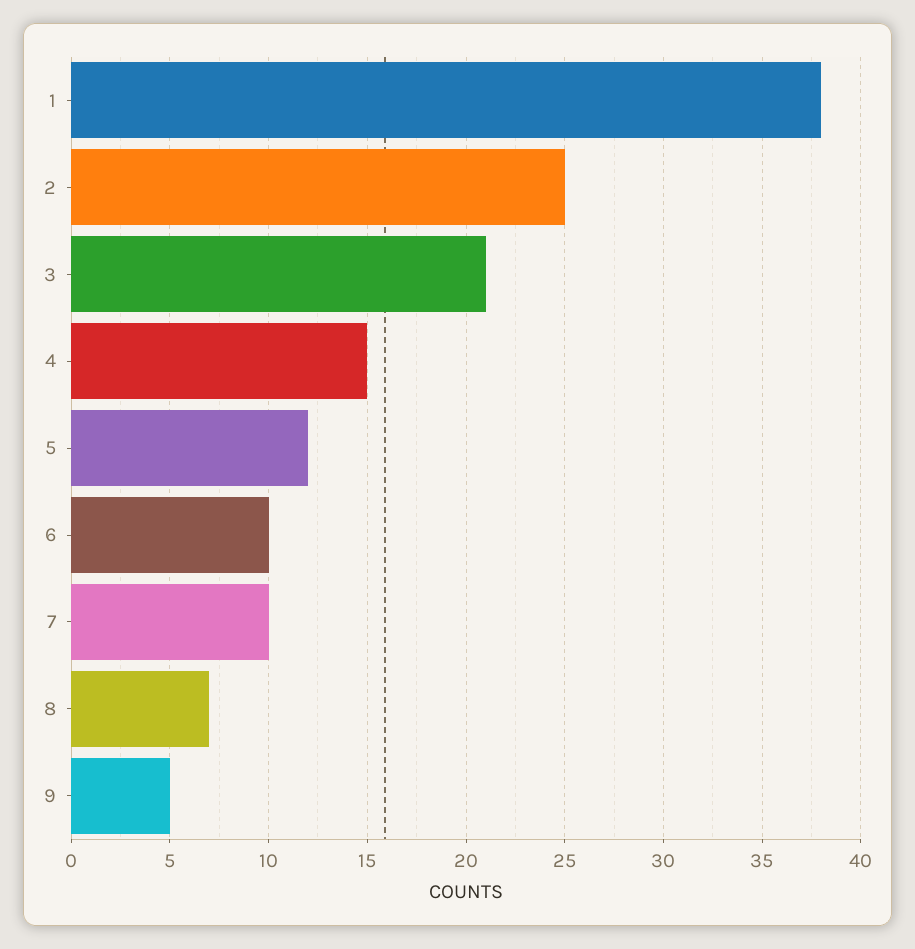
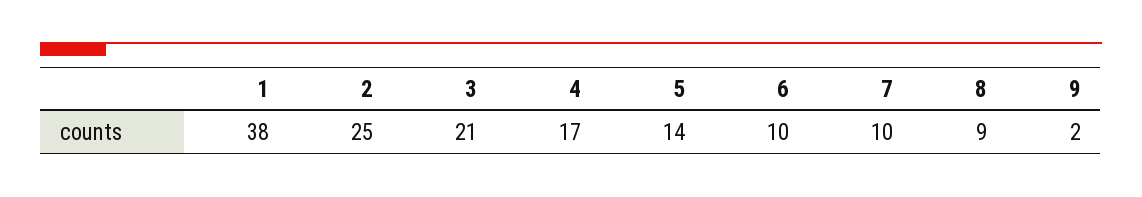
  {
    "1": 38,
    "2": 25,
    "3": 21,
-   "4": 15,
+   "4": 17,
-   "5": 12,
+   "5": 14,
    "6": 10,
    "7": 10,
-   "8": 7,
+   "8": 9,
-   "9": 5
+   "9": 2
  }

